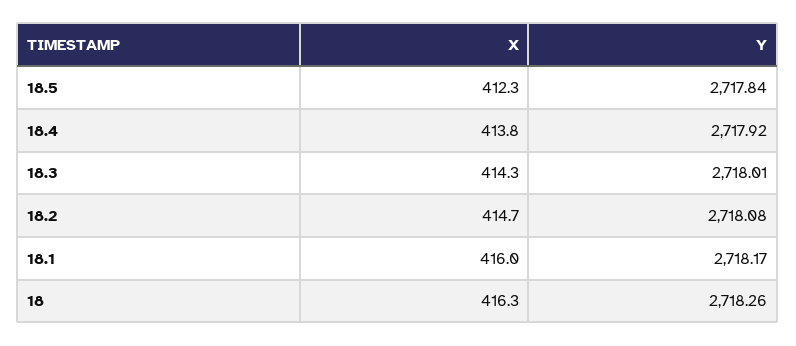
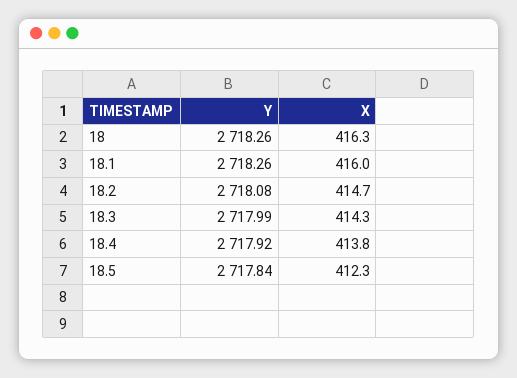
  {
    "X": {
      "18.5": 412.3,
      "18.4": 413.8,
      "18.3": 414.3,
      "18.2": 414.7,
      "18.1": 416,
      "18": 416.3
    },
    "Y": {
      "18.5": 2717.84,
      "18.4": 2717.92,
-     "18.3": 2718.01,
+     "18.3": 2717.99,
      "18.2": 2718.08,
-     "18.1": 2718.17,
+     "18.1": 2718.26,
      "18": 2718.26
    }
  }

